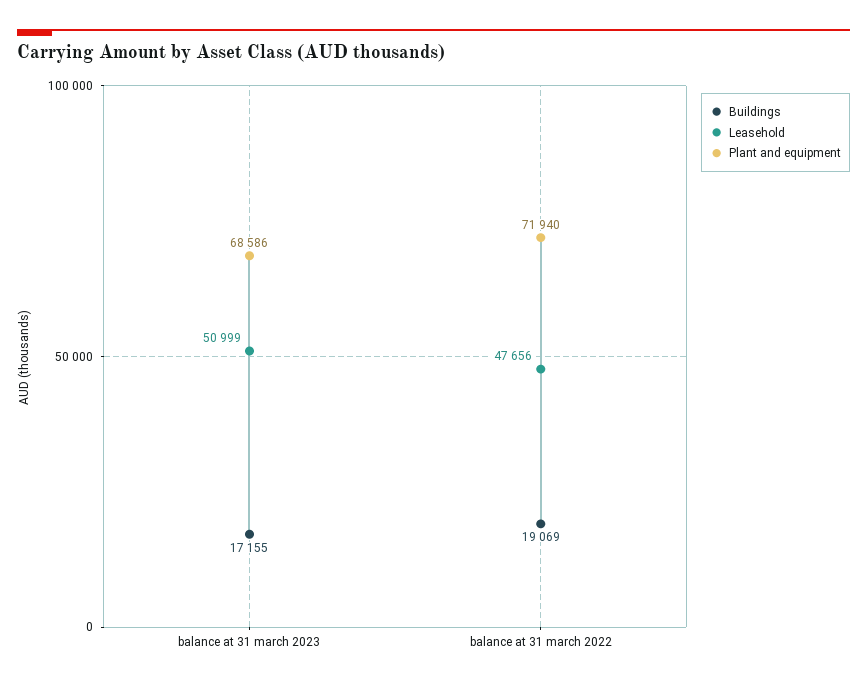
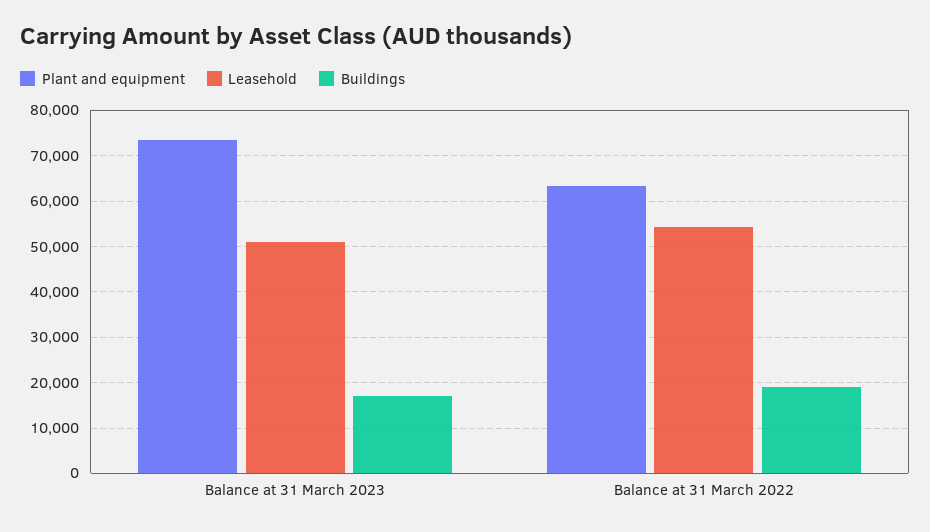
  {
    "Buildings": {
      "balance at 31 march 2023": 17155,
      "balance at 31 march 2022": 19069
    },
    "Leasehold": {
      "balance at 31 march 2023": 50999,
-     "balance at 31 march 2022": 47656
+     "balance at 31 march 2022": 54000
    },
    "Plant and equipment": {
-     "balance at 31 march 2023": 68586,
+     "balance at 31 march 2023": 74000,
-     "balance at 31 march 2022": 71940
+     "balance at 31 march 2022": 64000
    }
  }

